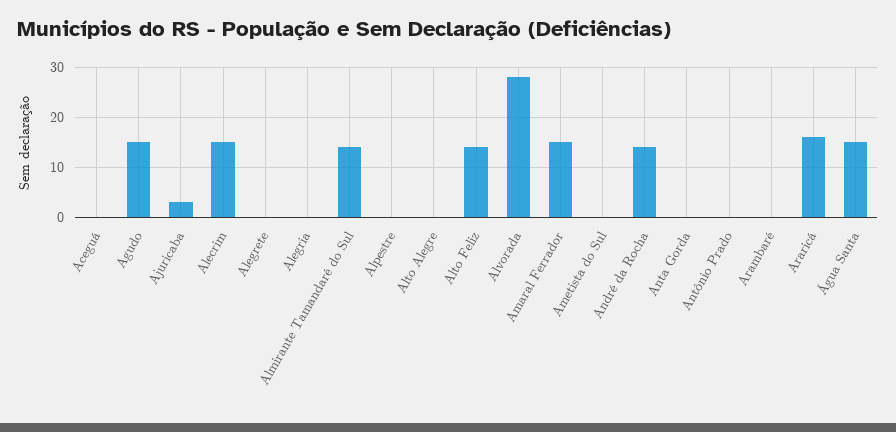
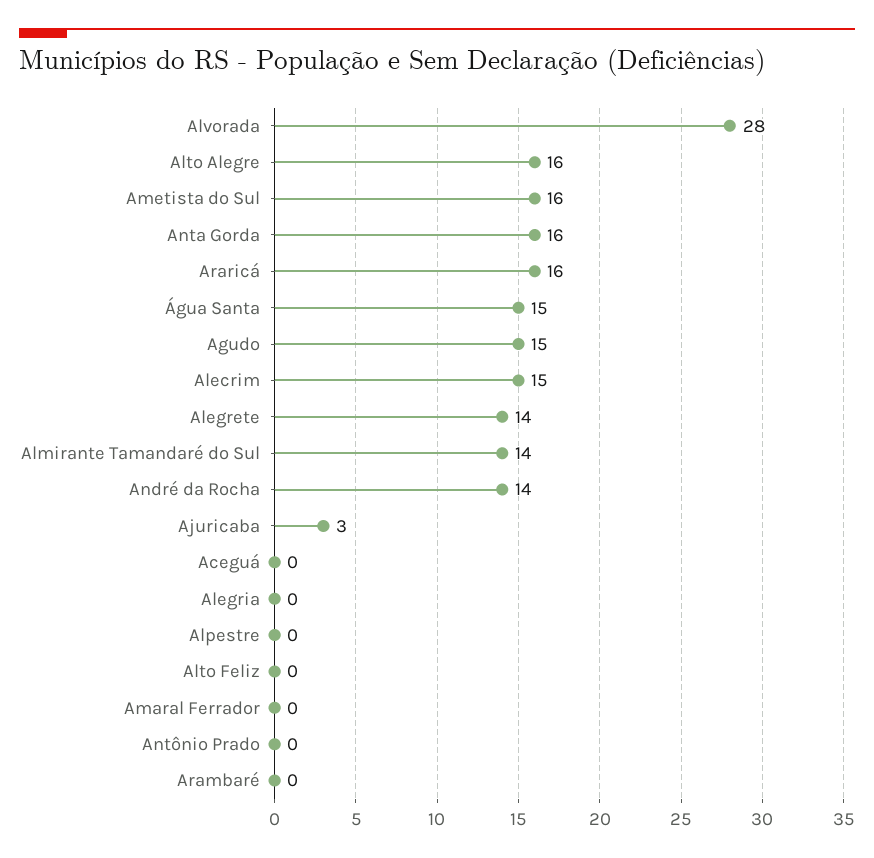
  {
    "Aceguá": 0,
    "Agudo": 15,
    "Ajuricaba": 3,
    "Alecrim": 15,
-   "Alegrete": 0,
+   "Alegrete": 14,
    "Alegria": 0,
    "Almirante Tamandaré do Sul": 14,
    "Alpestre": 0,
-   "Alto Alegre": 0,
+   "Alto Alegre": 16,
-   "Alto Feliz": 15,
+   "Alto Feliz": 0,
    "Alvorada": 28,
-   "Amaral Ferrador": 15,
+   "Amaral Ferrador": 0,
-   "Ametista do Sul": 0,
+   "Ametista do Sul": 16,
    "André da Rocha": 14,
-   "Anta Gorda": 0,
+   "Anta Gorda": 16,
    "Antônio Prado": 0,
    "Arambaré": 0,
    "Araricá": 16,
    "Água Santa": 15
  }

